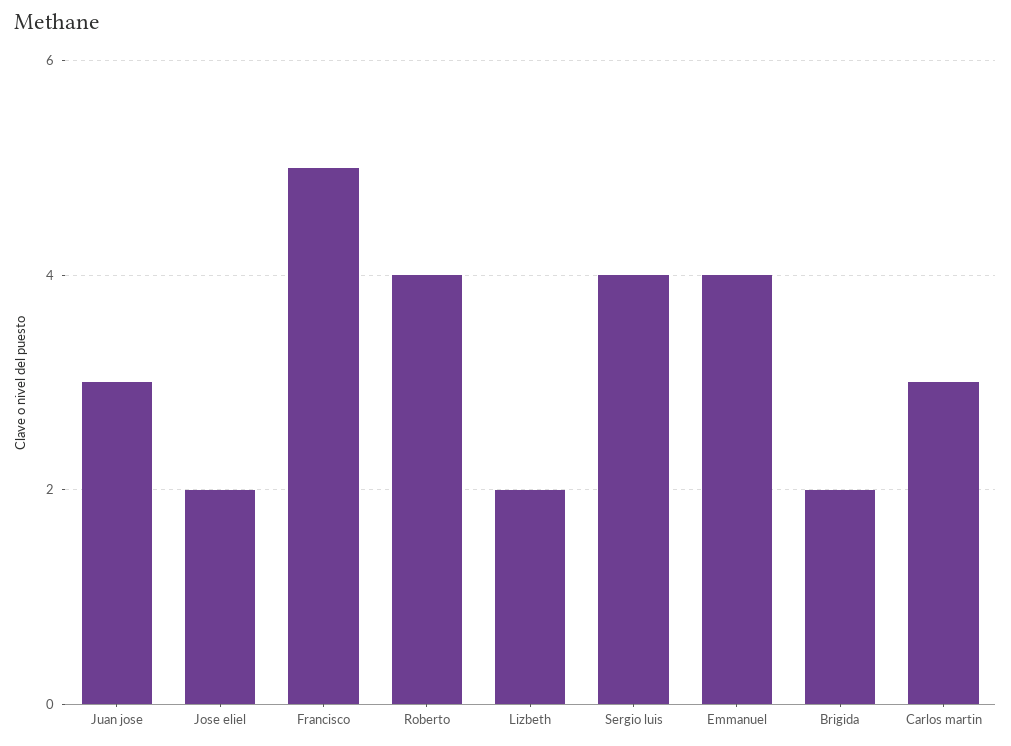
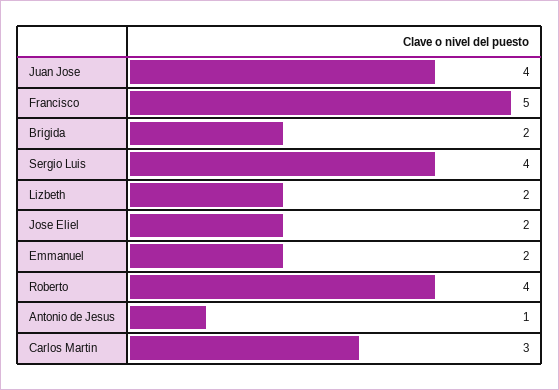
  {
-   "Juan jose": 3,
+   "Juan jose": 4,
    "Jose eliel": 2,
    "Francisco": 5,
    "Roberto": 4,
    "Lizbeth": 2,
    "Sergio luis": 4,
-   "Emmanuel": 4,
+   "Emmanuel": 2,
    "Brigida": 2,
-   "Carlos martin": 3
+   "Carlos martin": 3,
+   "Antonio de Jesus": 1
  }

